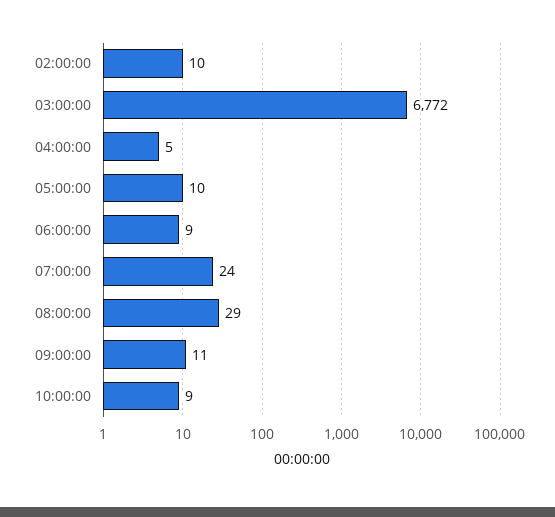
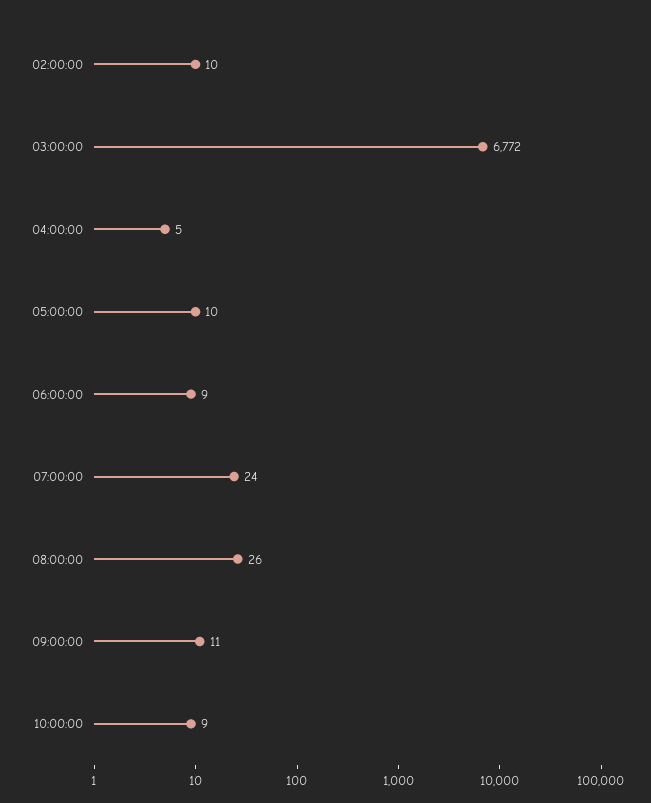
  {
    "02:00:00": 10,
    "03:00:00": 6772,
    "04:00:00": 5,
    "05:00:00": 10,
    "06:00:00": 9,
    "07:00:00": 24,
-   "08:00:00": 29,
+   "08:00:00": 26,
    "09:00:00": 11,
    "10:00:00": 9
  }

